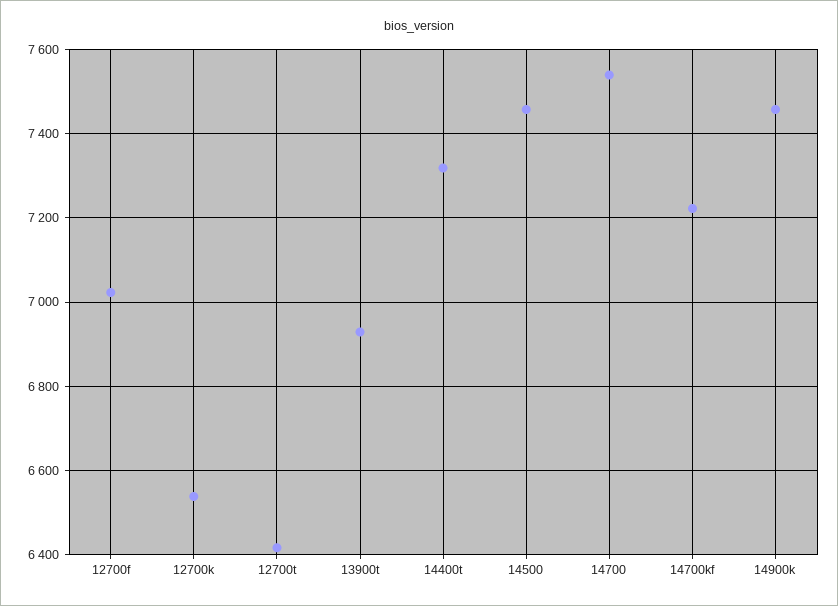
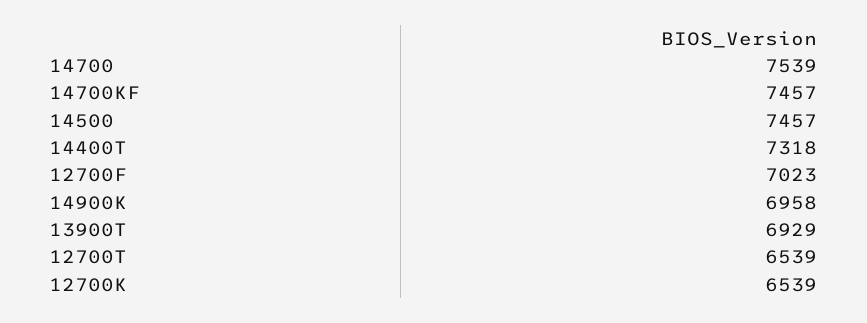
  {
    "12700f": 7023,
    "12700k": 6539,
-   "12700t": 6420,
+   "12700t": 6539,
    "13900t": 6929,
    "14400t": 7318,
    "14500": 7457,
    "14700": 7539,
-   "14700kf": 7220,
+   "14700kf": 7457,
-   "14900k": 7460
+   "14900k": 6958
  }

